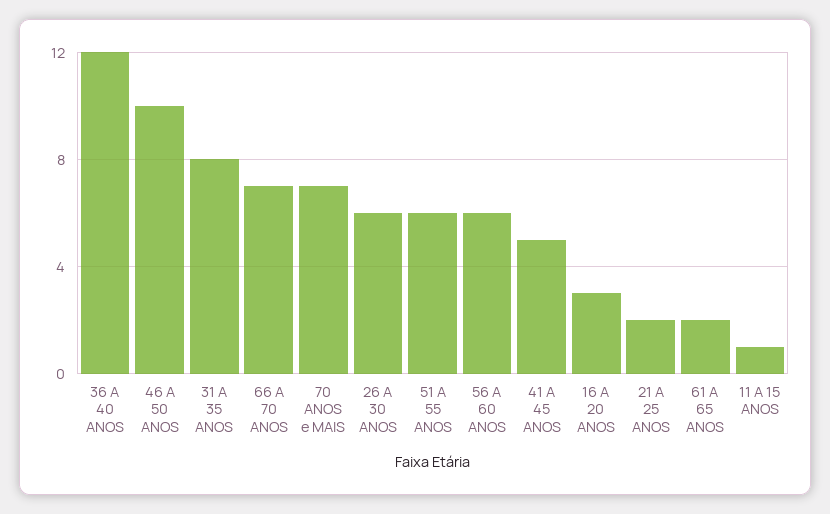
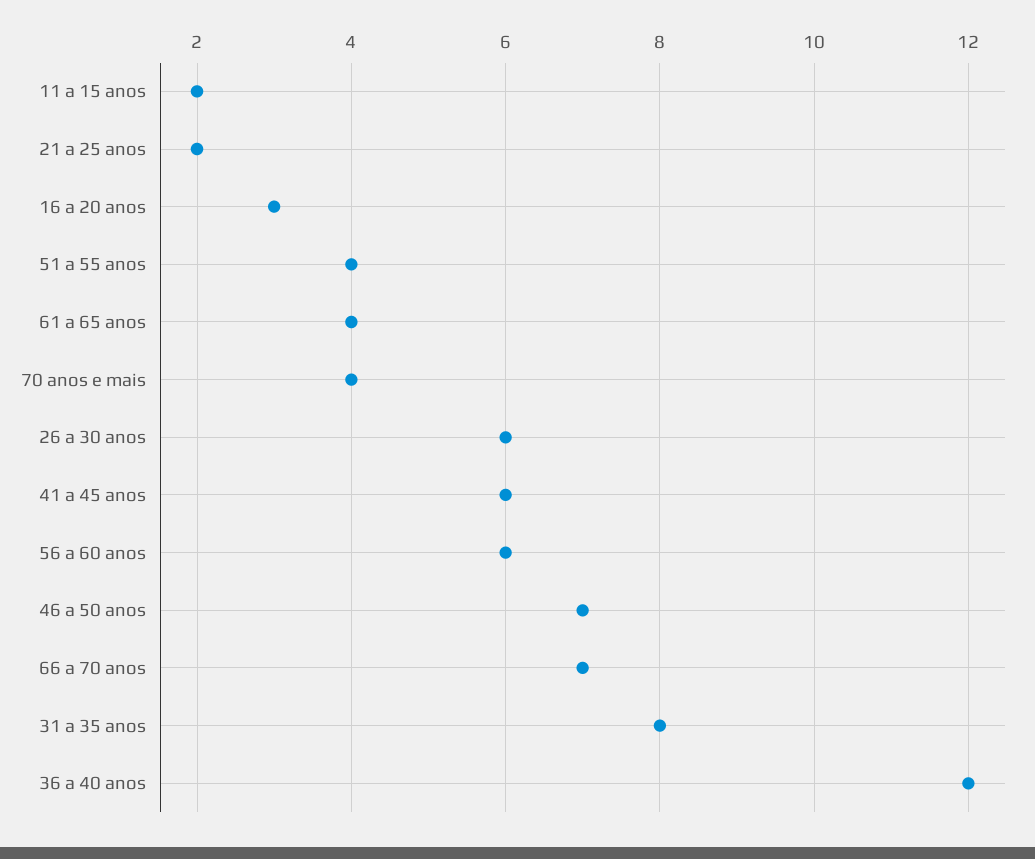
  {
    "36 A 40 ANOS": 12,
-   "46 A 50 ANOS": 10,
+   "46 A 50 ANOS": 7,
    "31 A 35 ANOS": 8,
    "66 A 70 ANOS": 7,
-   "70 ANOS e MAIS": 7,
+   "70 ANOS e MAIS": 4,
    "26 A 30 ANOS": 6,
-   "51 A 55 ANOS": 6,
+   "51 A 55 ANOS": 4,
    "56 A 60 ANOS": 6,
-   "41 A 45 ANOS": 5,
+   "41 A 45 ANOS": 6,
    "16 A 20 ANOS": 3,
    "21 A 25 ANOS": 2,
-   "61 A 65 ANOS": 2,
+   "61 A 65 ANOS": 4,
-   "11 A 15 ANOS": 1
+   "11 A 15 ANOS": 2
  }

